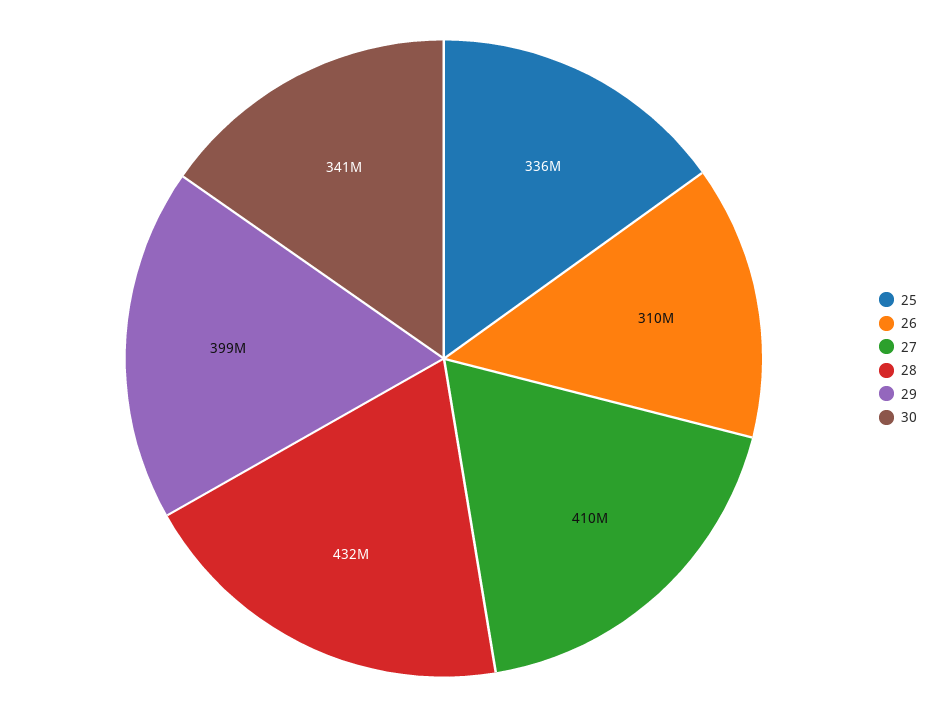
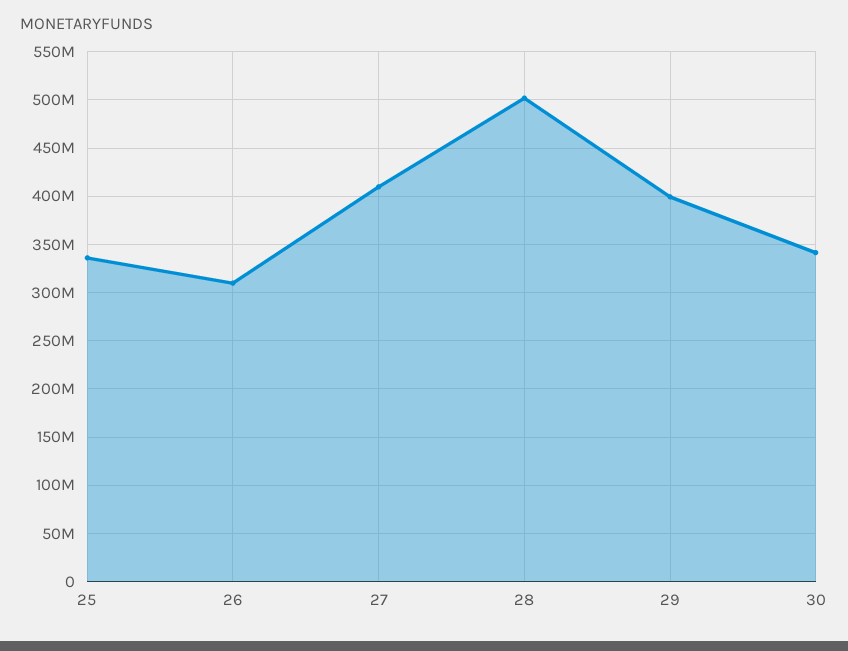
  {
    "25": 336000000,
    "26": 310000000,
    "27": 410000000,
-   "28": 432000000,
+   "28": 500000000,
    "29": 399000000,
    "30": 341000000
  }

